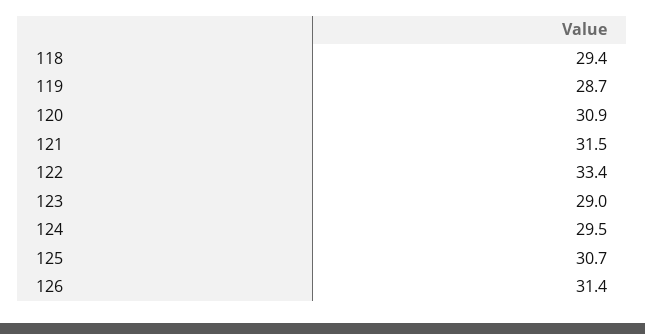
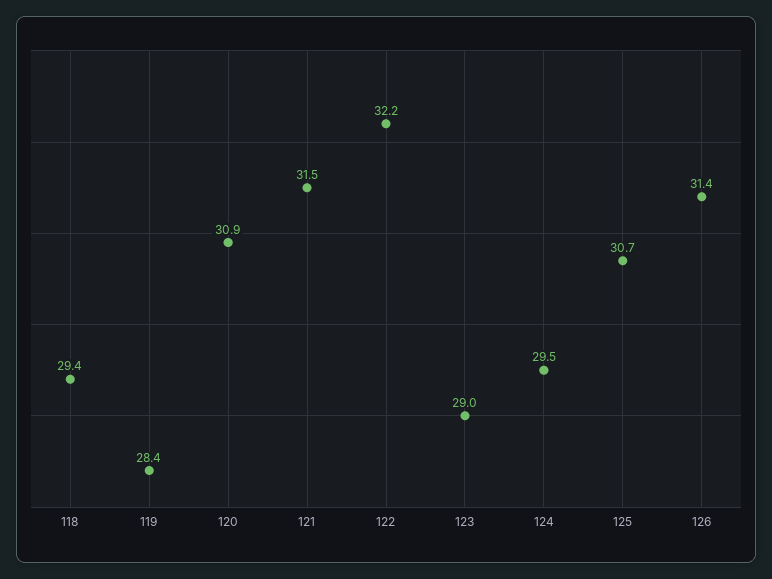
  {
    "118": 29.4,
-   "119": 28.7,
+   "119": 28.4,
    "120": 30.9,
    "121": 31.5,
-   "122": 33.4,
+   "122": 32.2,
    "123": 29,
    "124": 29.5,
    "125": 30.7,
    "126": 31.4
  }

